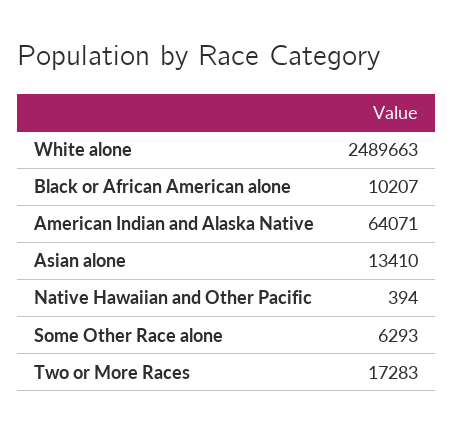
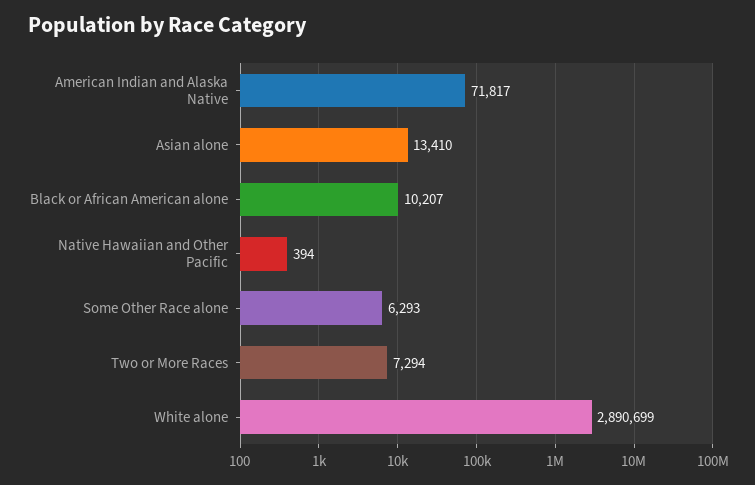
  {
-   "White alone": 2489663,
+   "White alone": 2890699,
    "Black or African American alone": 10207,
-   "American Indian and Alaska Native": 64071,
+   "American Indian and Alaska Native": 71817,
    "Asian alone": 13410,
    "Native Hawaiian and Other Pacific": 394,
    "Some Other Race alone": 6293,
-   "Two or More Races": 17283
+   "Two or More Races": 7294
  }

